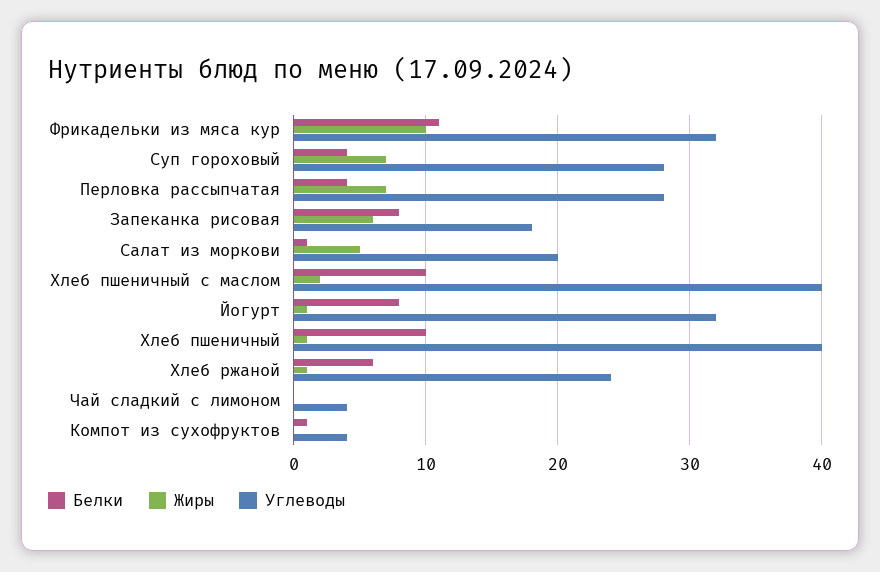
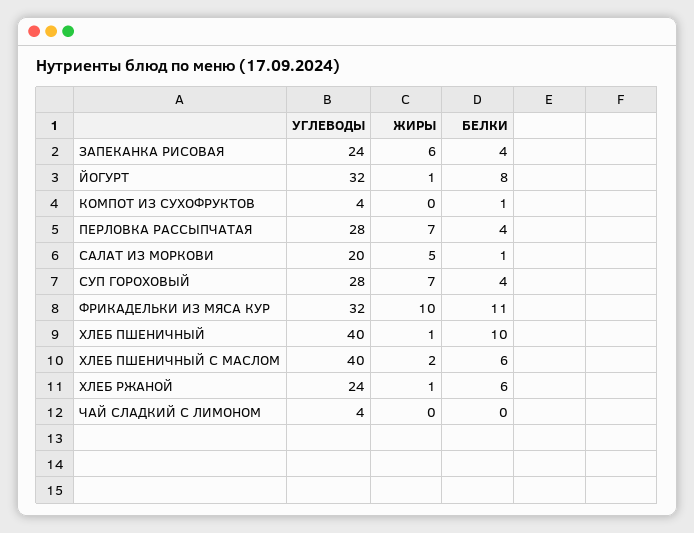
  {
    "Белки": {
      "Фрикадельки из мяса кур": 11,
      "Суп гороховый": 4,
      "Перловка рассыпчатая": 4,
-     "Запеканка рисовая": 8,
+     "Запеканка рисовая": 4,
      "Салат из моркови": 1,
-     "Хлеб пшеничный с маслом": 10,
+     "Хлеб пшеничный с маслом": 6,
      "Йогурт": 8,
      "Хлеб пшеничный": 10,
      "Хлеб ржаной": 6,
      "Чай сладкий с лимоном": 0,
      "Компот из сухофруктов": 1
    },
    "Жиры": {
      "Фрикадельки из мяса кур": 10,
      "Суп гороховый": 7,
      "Перловка рассыпчатая": 7,
      "Запеканка рисовая": 6,
      "Салат из моркови": 5,
      "Хлеб пшеничный с маслом": 2,
      "Йогурт": 1,
      "Хлеб пшеничный": 1,
      "Хлеб ржаной": 1,
      "Чай сладкий с лимоном": 0,
      "Компот из сухофруктов": 0
    },
    "Углеводы": {
      "Фрикадельки из мяса кур": 32,
      "Суп гороховый": 28,
      "Перловка рассыпчатая": 28,
-     "Запеканка рисовая": 18,
+     "Запеканка рисовая": 24,
      "Салат из моркови": 20,
      "Хлеб пшеничный с маслом": 40,
      "Йогурт": 32,
      "Хлеб пшеничный": 40,
      "Хлеб ржаной": 24,
      "Чай сладкий с лимоном": 4,
      "Компот из сухофруктов": 4
    }
  }

